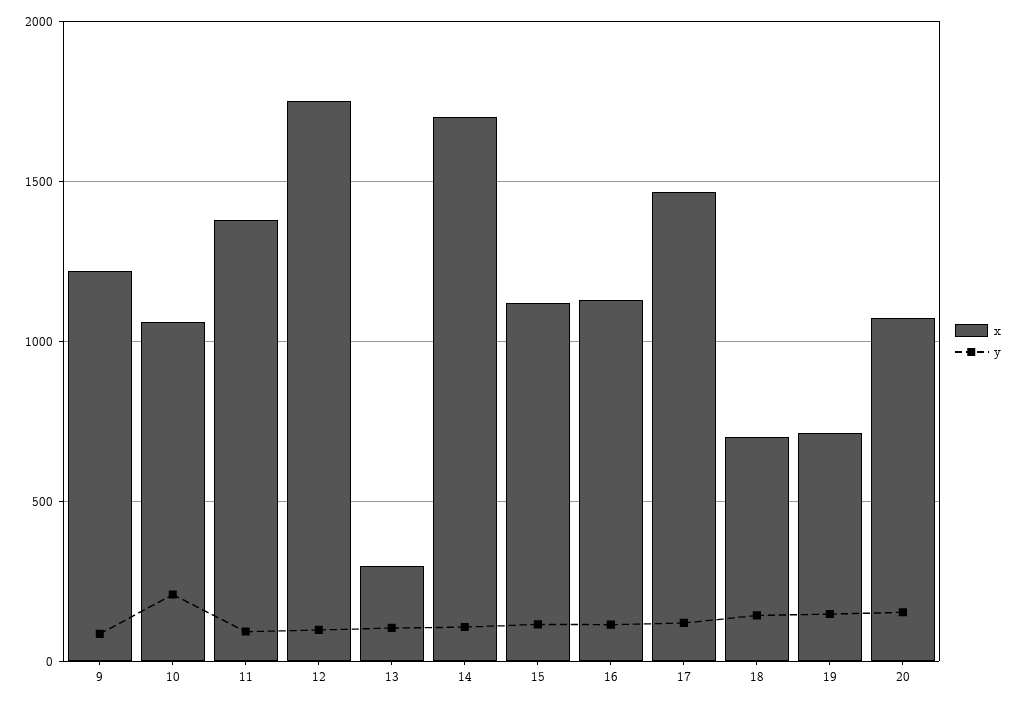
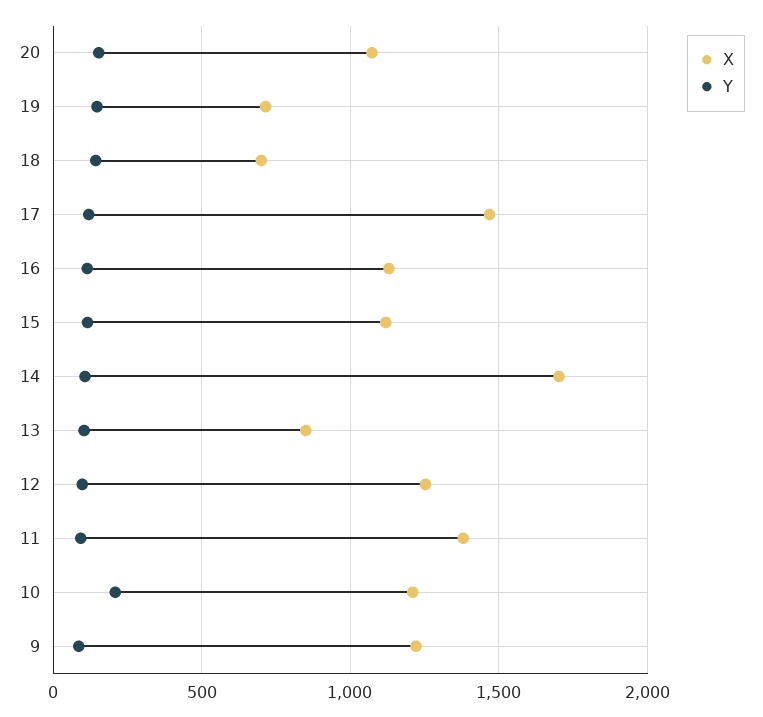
  {
    "x": {
      "9": 1200,
-     "10": 1050,
+     "10": 1200,
      "11": 1400,
-     "12": 1750,
+     "12": 1250,
-     "13": 300,
+     "13": 850,
      "14": 1700,
      "15": 1100,
      "16": 1150,
      "17": 1450,
      "18": 700,
      "19": 700,
      "20": 1050
    },
    "y": {
      "9": 100,
      "10": 200,
      "11": 100,
      "12": 100,
      "13": 100,
      "14": 100,
      "15": 100,
      "16": 100,
      "17": 100,
      "18": 150,
      "19": 150,
      "20": 150
    }
  }

